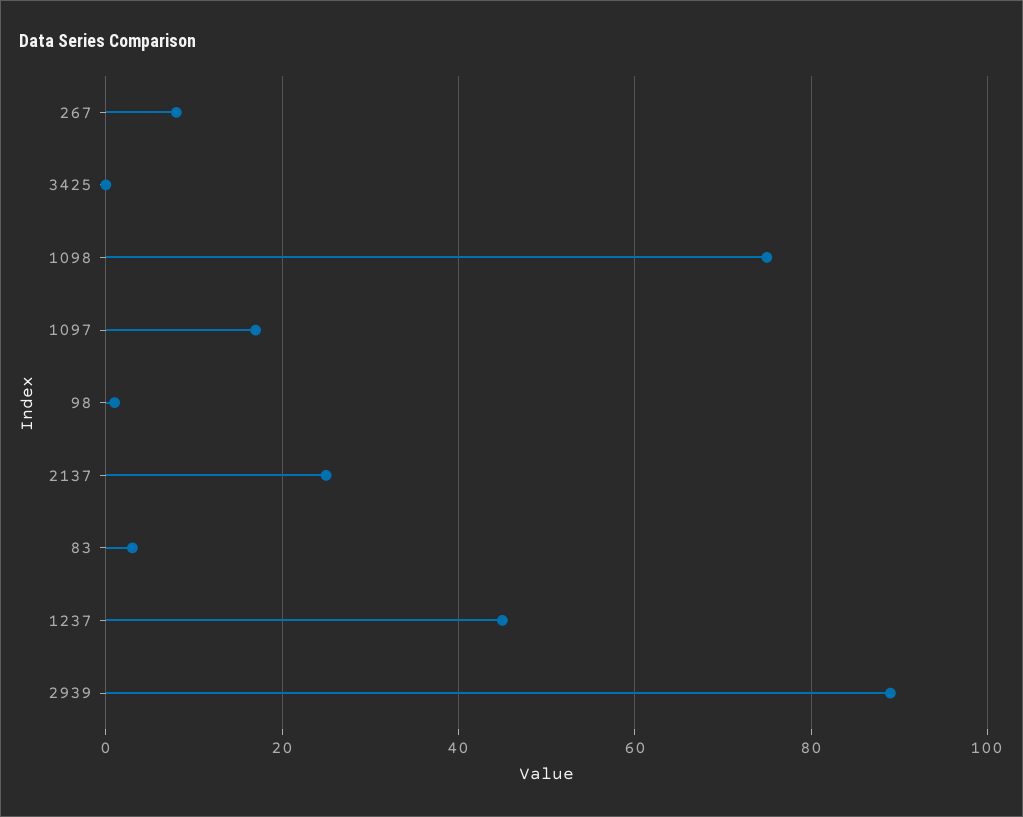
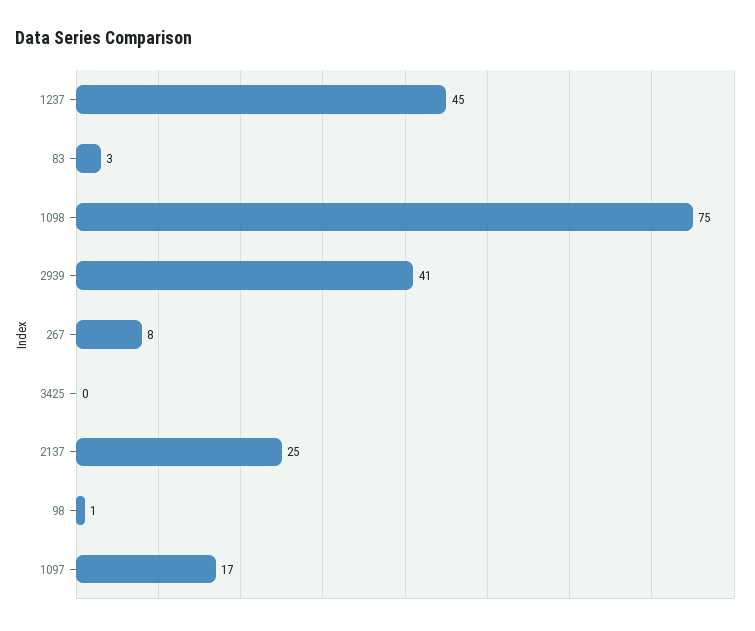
  {
    "267": 8,
    "3425": 0,
    "1098": 75,
    "1097": 17,
    "98": 1,
    "2137": 25,
    "83": 3,
    "1237": 45,
-   "2939": 90
+   "2939": 41
  }

